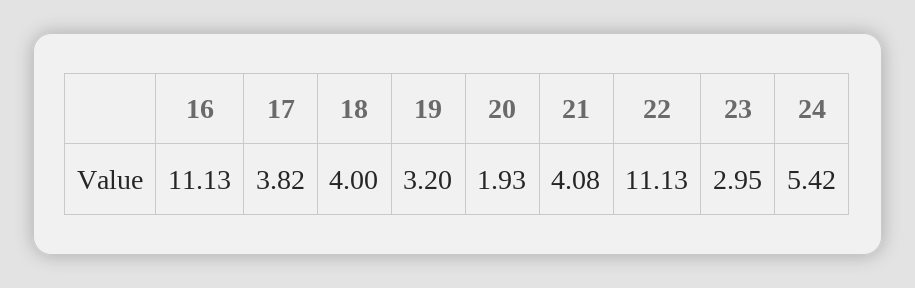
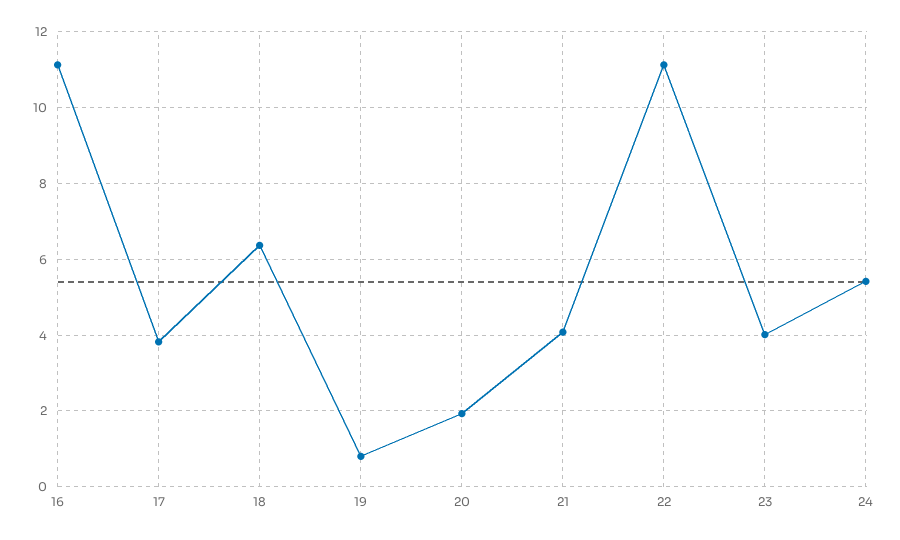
  {
    "16": 11.13,
    "17": 3.82,
-   "18": 4,
+   "18": 6.4,
-   "19": 3.2,
+   "19": 0.8,
    "20": 1.93,
    "21": 4.08,
    "22": 11.13,
-   "23": 2.95,
+   "23": 4,
    "24": 5.42
  }

